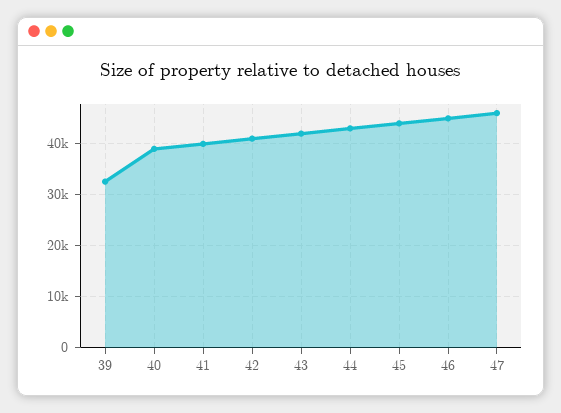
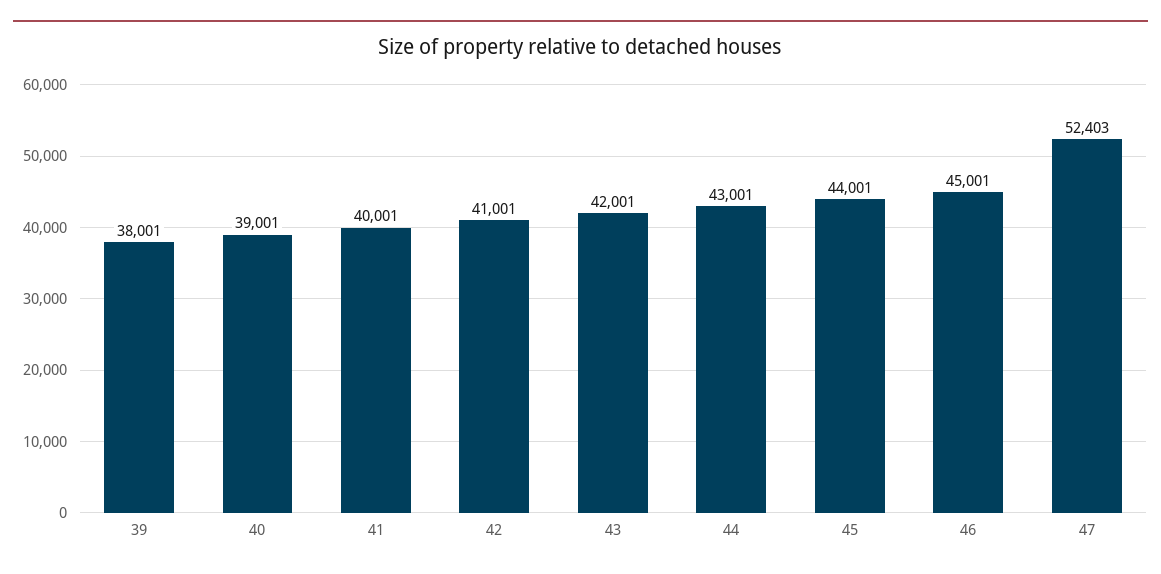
  {
-   "39": 32000,
+   "39": 38001,
    "40": 39001,
    "41": 40001,
    "42": 41001,
    "43": 42001,
    "44": 43001,
    "45": 44001,
    "46": 45001,
-   "47": 46000
+   "47": 52403
  }

